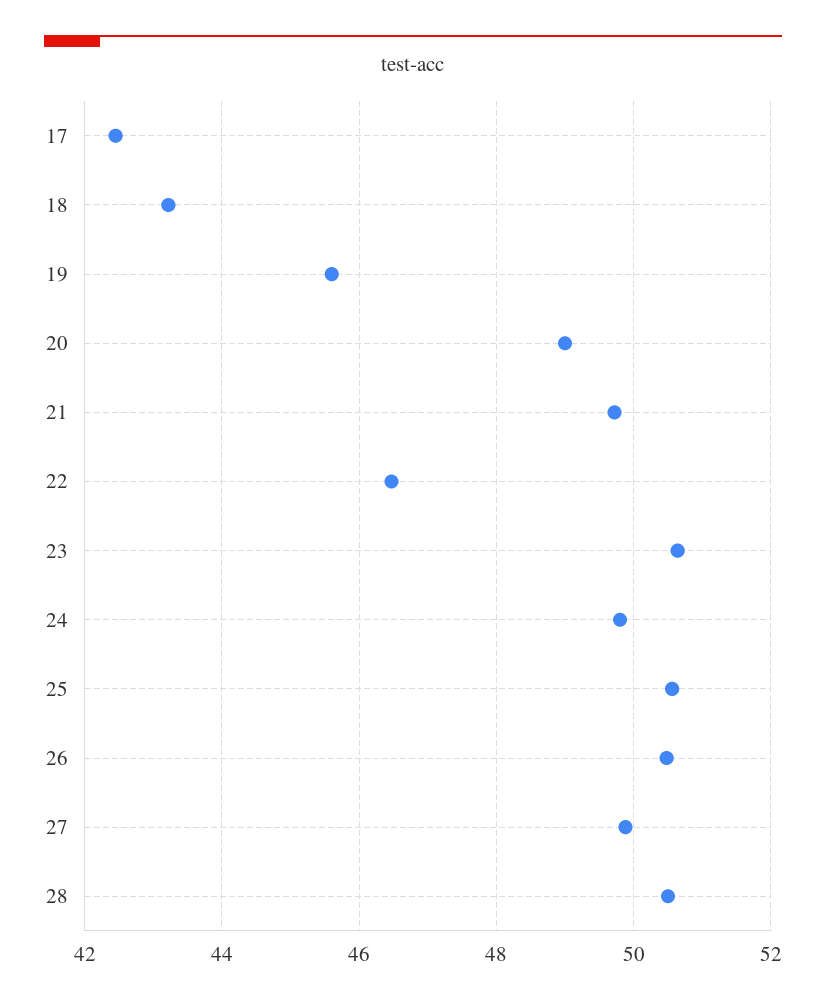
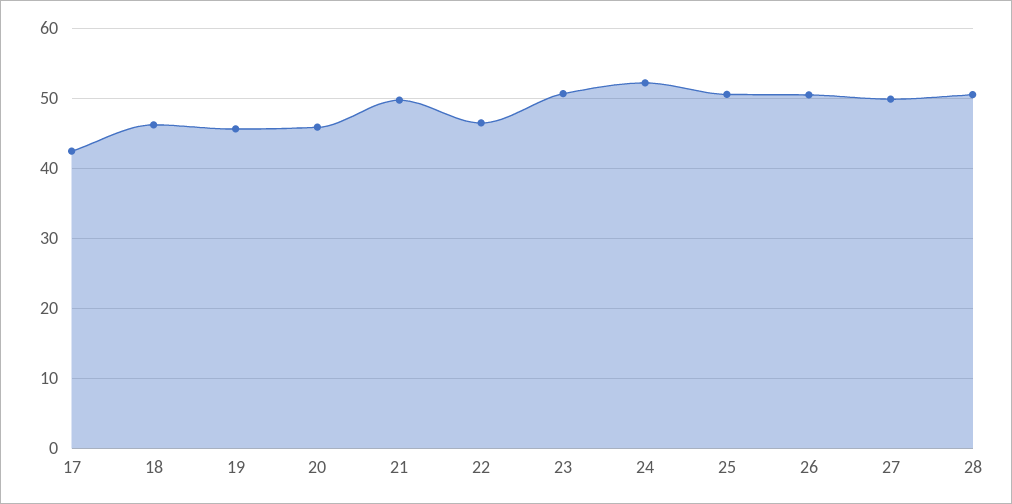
  {
    "17": 42.4,
-   "18": 43.2,
+   "18": 46,
    "19": 45.6,
-   "20": 49,
+   "20": 46,
    "21": 49.8,
    "22": 46.4,
    "23": 50.6,
-   "24": 49.8,
+   "24": 52,
    "25": 50.6,
    "26": 50.4,
    "27": 49.8,
    "28": 50.6
  }

